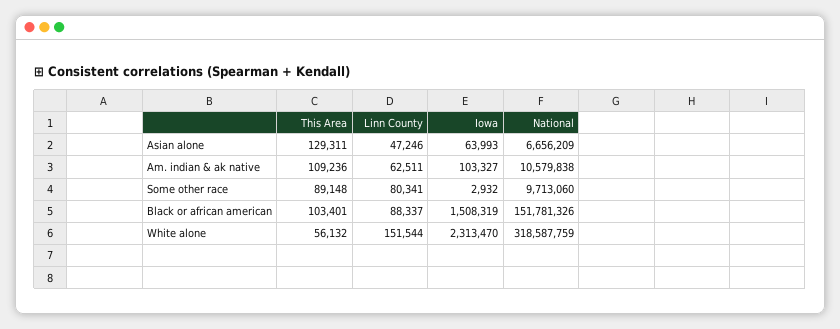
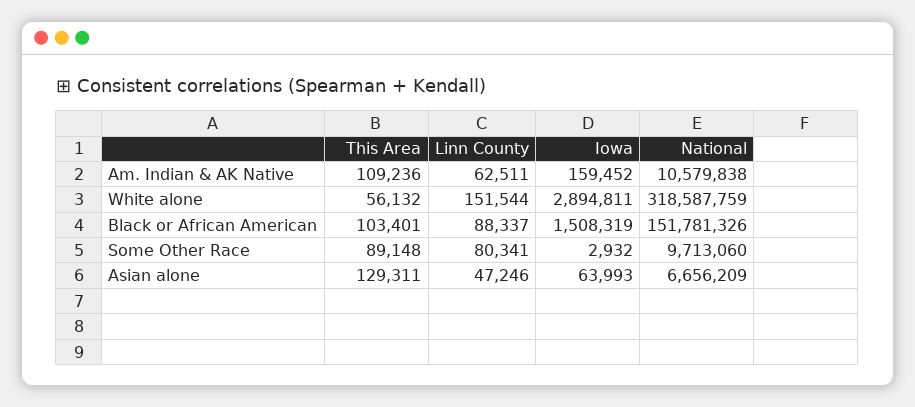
  {
    "This Area": {
      "Asian alone": 129311,
      "Am. indian & ak native": 109236,
      "Some other race": 89148,
      "Black or african american": 103401,
      "White alone": 56132
    },
    "Linn County": {
      "Asian alone": 47246,
      "Am. indian & ak native": 62511,
      "Some other race": 80341,
      "Black or african american": 88337,
      "White alone": 151544
    },
    "Iowa": {
      "Asian alone": 63993,
-     "Am. indian & ak native": 103327,
+     "Am. indian & ak native": 159452,
      "Some other race": 2932,
      "Black or african american": 1508319,
-     "White alone": 2313470
+     "White alone": 2894811
    },
    "National": {
      "Asian alone": 6656209,
      "Am. indian & ak native": 10579838,
      "Some other race": 9713060,
      "Black or african american": 151781326,
      "White alone": 318587759
    }
  }

